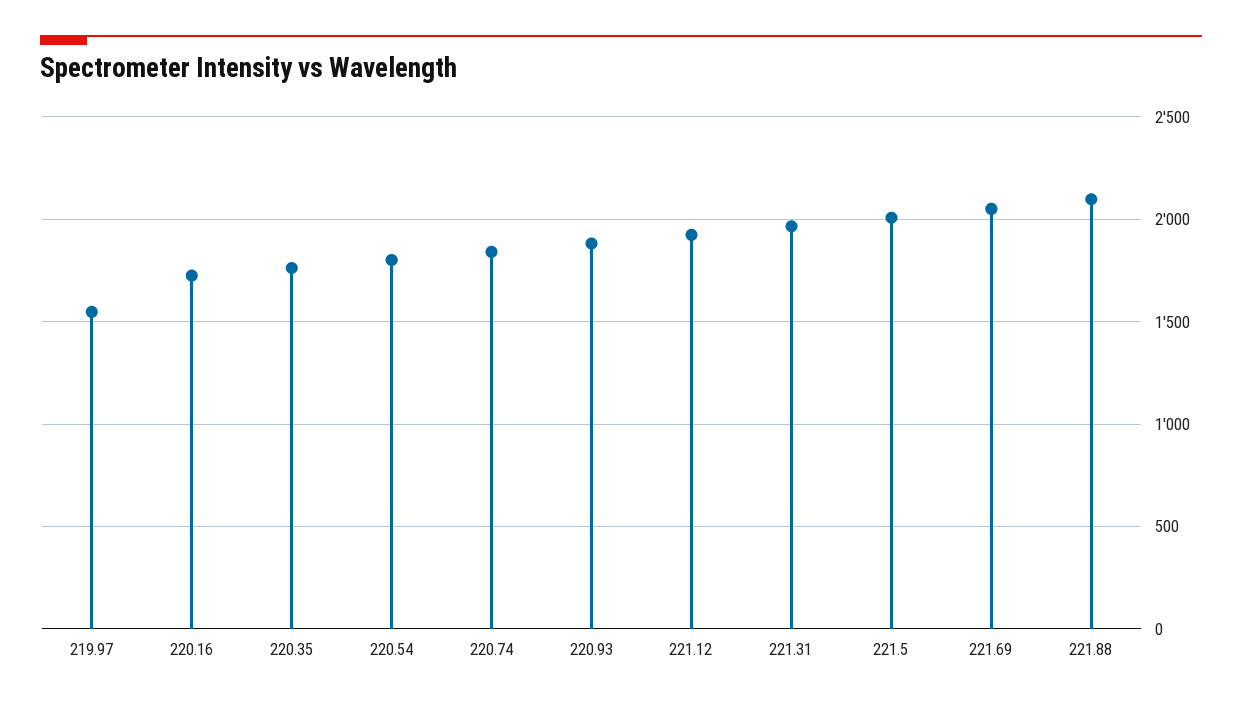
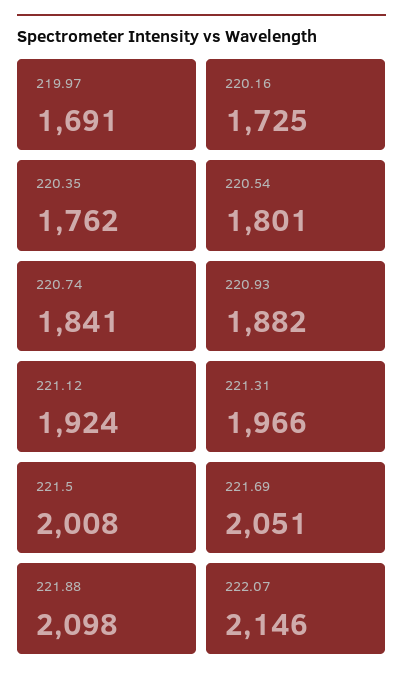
  {
-   "219.97": 1550,
+   "219.97": 1691,
    "220.16": 1725,
    "220.35": 1762,
    "220.54": 1801,
    "220.74": 1841,
    "220.93": 1882,
    "221.12": 1924,
    "221.31": 1966,
    "221.5": 2008,
    "221.69": 2051,
-   "221.88": 2098
+   "221.88": 2098,
+   "222.07": 2146
  }

